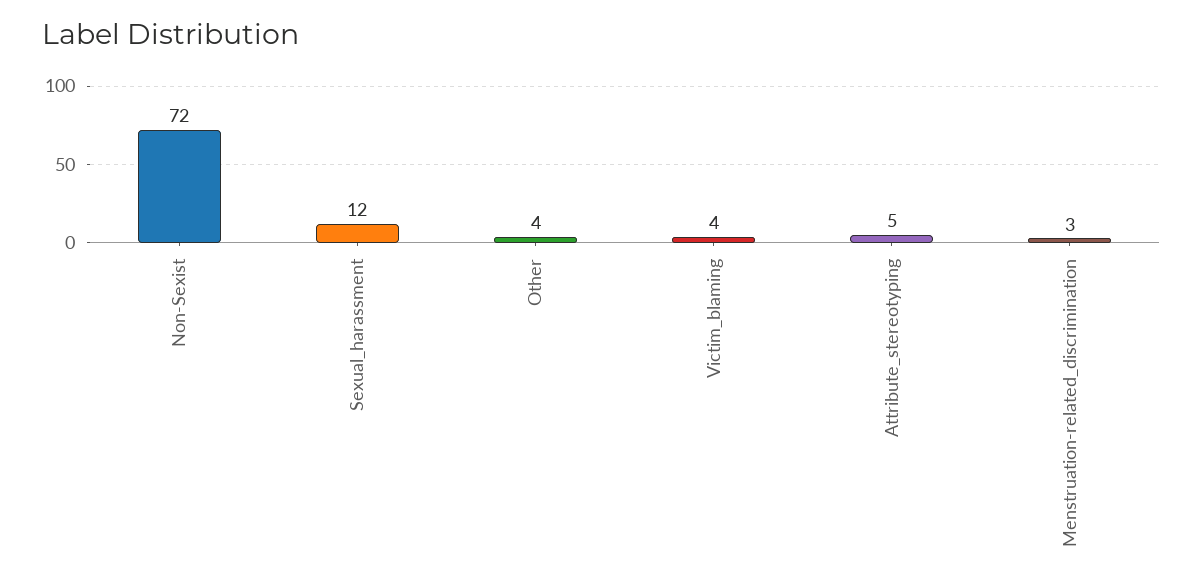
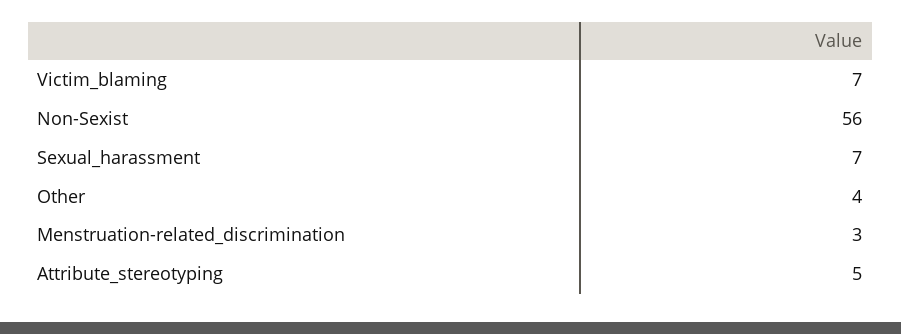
  {
-   "Non-Sexist": 72,
+   "Non-Sexist": 56,
-   "Sexual_harassment": 12,
+   "Sexual_harassment": 7,
    "Other": 4,
-   "Victim_blaming": 4,
+   "Victim_blaming": 7,
    "Attribute_stereotyping": 5,
    "Menstruation-related_discrimination": 3
  }

